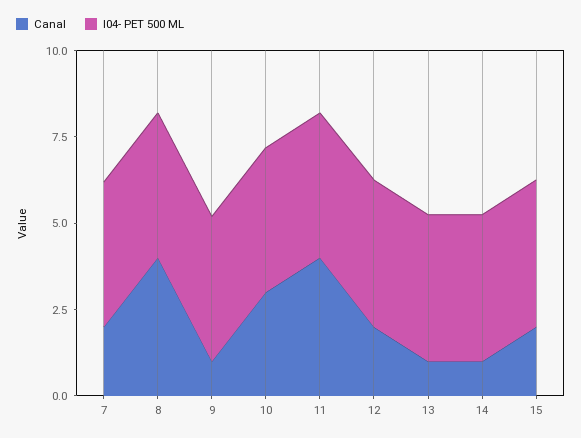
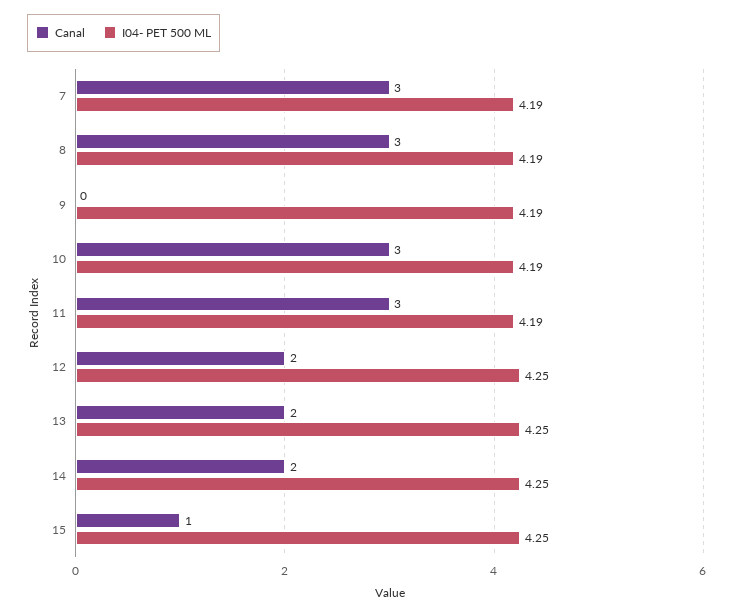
  {
    "Canal": {
-     "7": 2,
+     "7": 3,
-     "8": 4,
+     "8": 3,
-     "9": 1,
+     "9": 0,
      "10": 3,
-     "11": 4,
+     "11": 3,
      "12": 2,
-     "13": 1,
+     "13": 2,
-     "14": 1,
+     "14": 2,
-     "15": 2
+     "15": 1
    },
    "I04- PET 500 ML": {
      "7": 4.19,
      "8": 4.19,
      "9": 4.19,
      "10": 4.19,
      "11": 4.19,
      "12": 4.25,
      "13": 4.25,
      "14": 4.25,
      "15": 4.25
    }
  }

